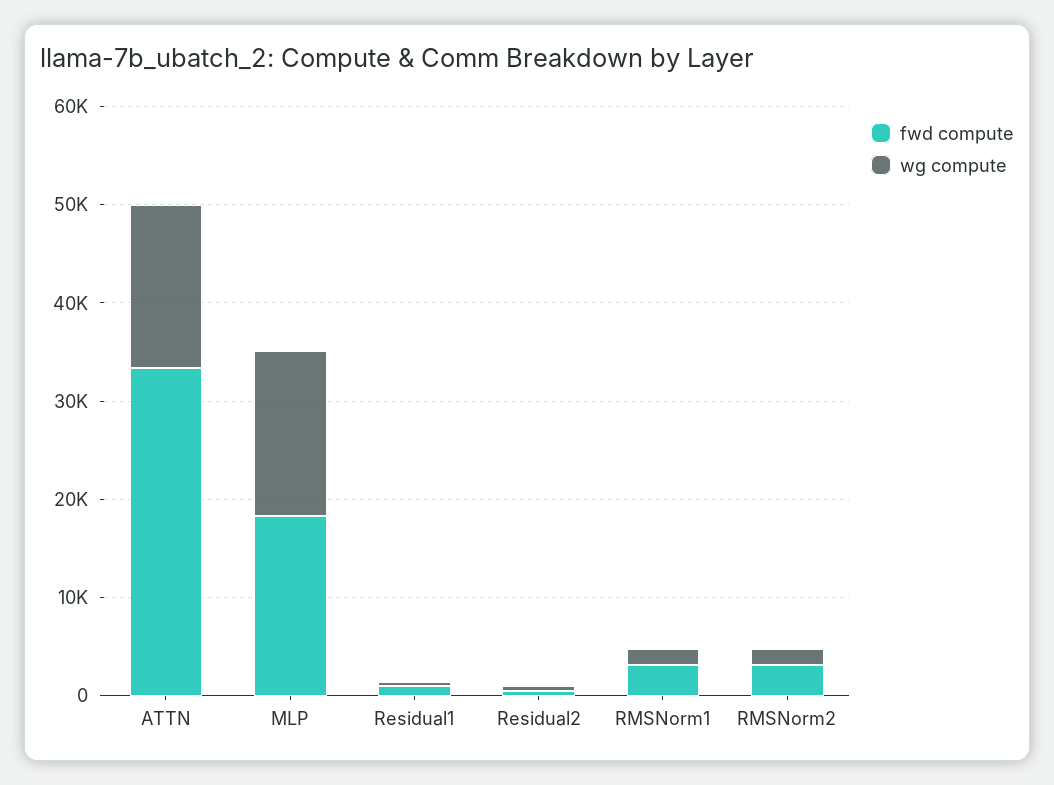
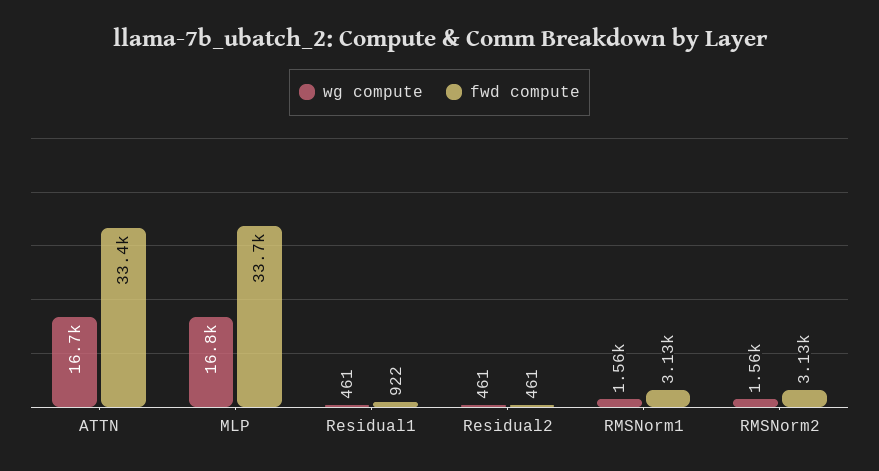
  {
    "fwd compute": {
      "ATTN": 33400,
-     "MLP": 18000,
+     "MLP": 33700,
      "Residual1": 922,
      "Residual2": 461,
      "RMSNorm1": 3130,
      "RMSNorm2": 3130
    },
    "wg compute": {
      "ATTN": 16700,
      "MLP": 16800,
      "Residual1": 461,
      "Residual2": 461,
      "RMSNorm1": 1560,
      "RMSNorm2": 1560
    }
  }

